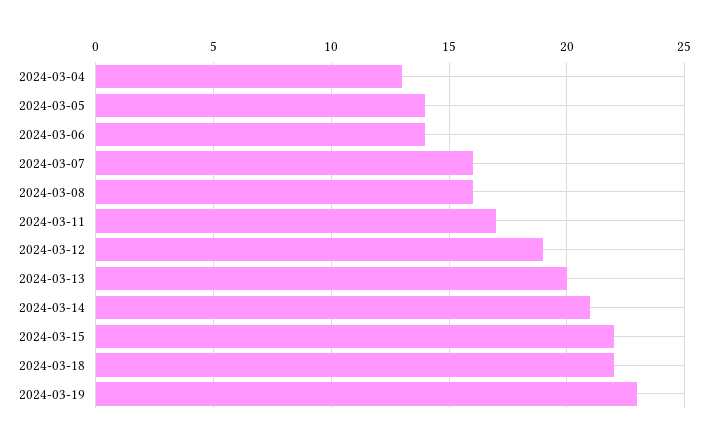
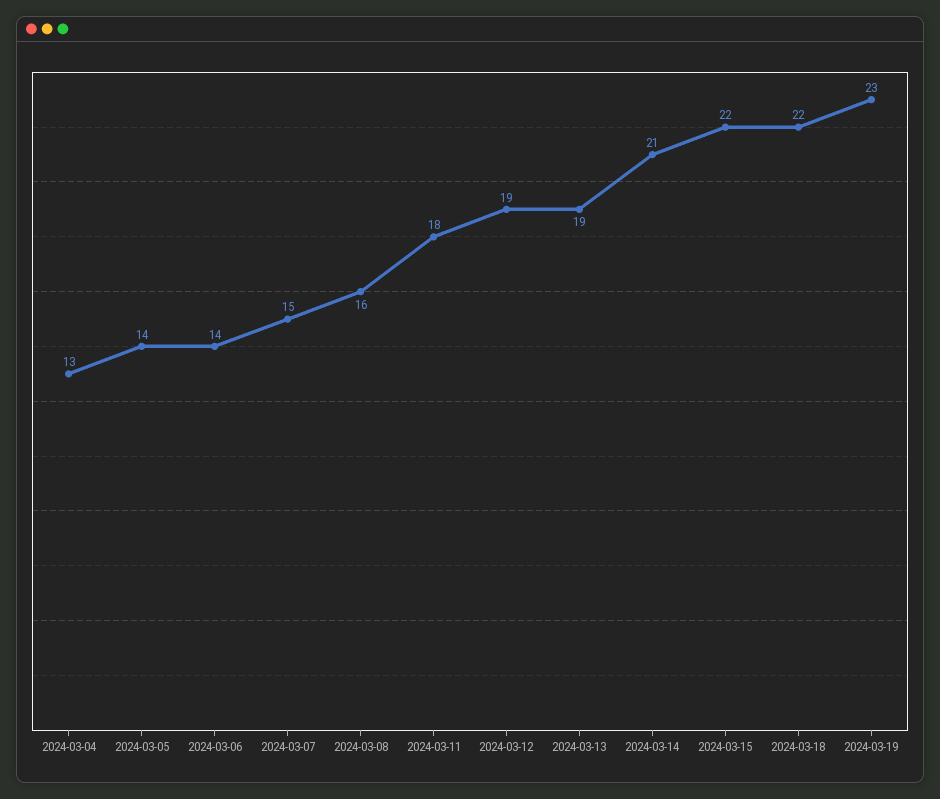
  {
    "2024-03-04": 13,
    "2024-03-05": 14,
    "2024-03-06": 14,
-   "2024-03-07": 16,
+   "2024-03-07": 15,
    "2024-03-08": 16,
-   "2024-03-11": 17,
+   "2024-03-11": 18,
    "2024-03-12": 19,
-   "2024-03-13": 20,
+   "2024-03-13": 19,
    "2024-03-14": 21,
    "2024-03-15": 22,
    "2024-03-18": 22,
    "2024-03-19": 23
  }

